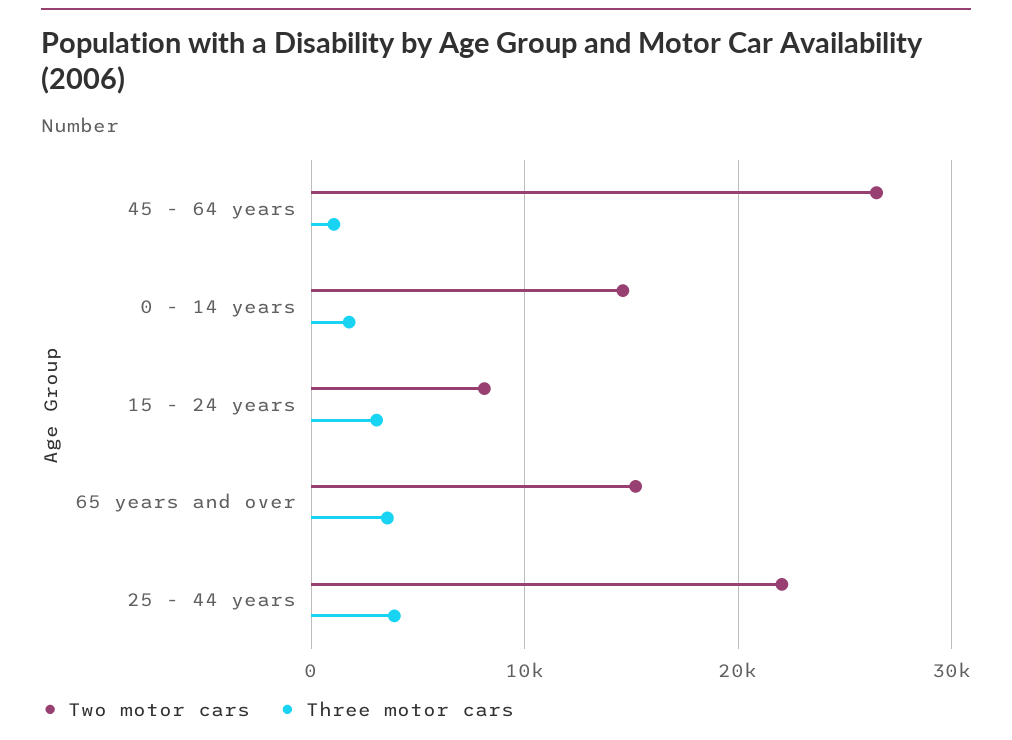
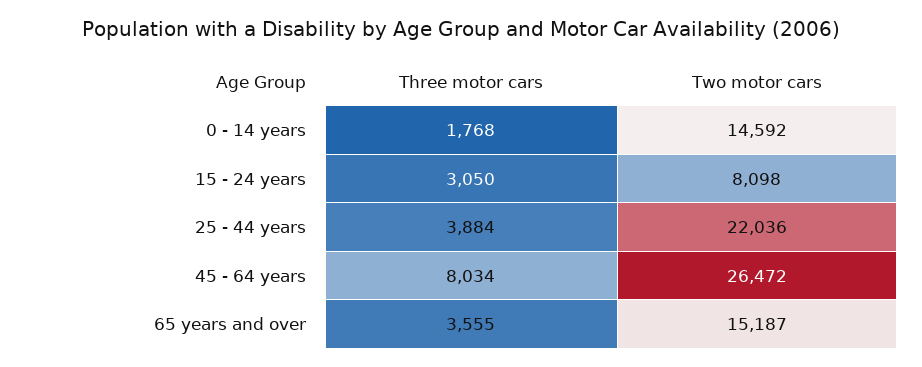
  {
    "Two motor cars": {
      "45 - 64 years": 26472,
      "0 - 14 years": 14592,
      "15 - 24 years": 8098,
      "65 years and over": 15187,
      "25 - 44 years": 22036
    },
    "Three motor cars": {
-     "45 - 64 years": 1000,
+     "45 - 64 years": 8034,
      "0 - 14 years": 1768,
      "15 - 24 years": 3050,
      "65 years and over": 3555,
      "25 - 44 years": 3884
    }
  }

